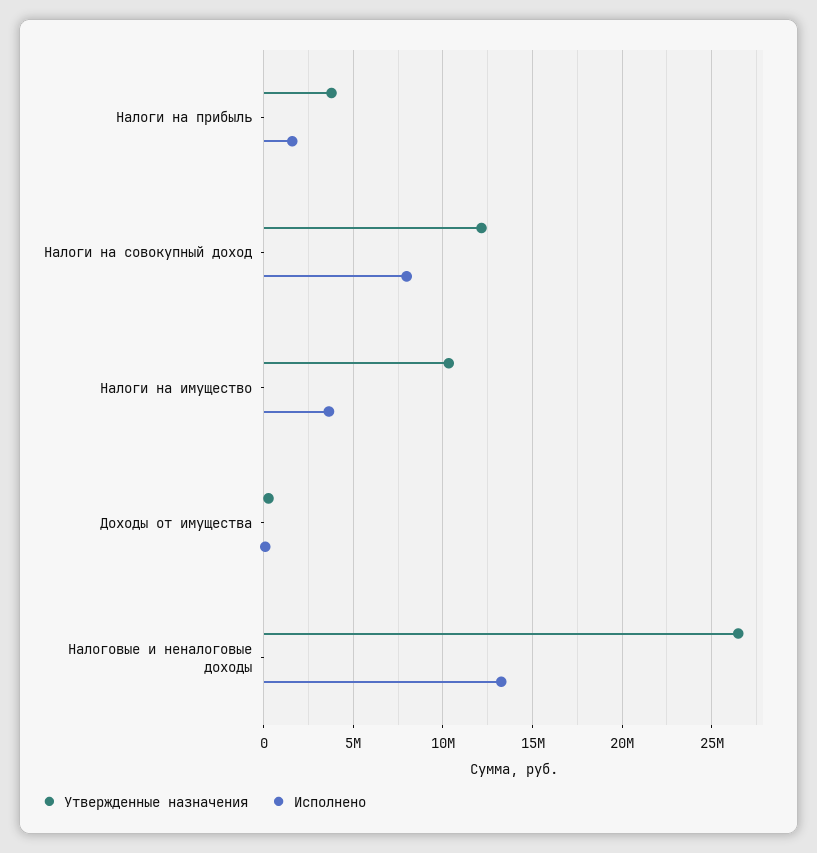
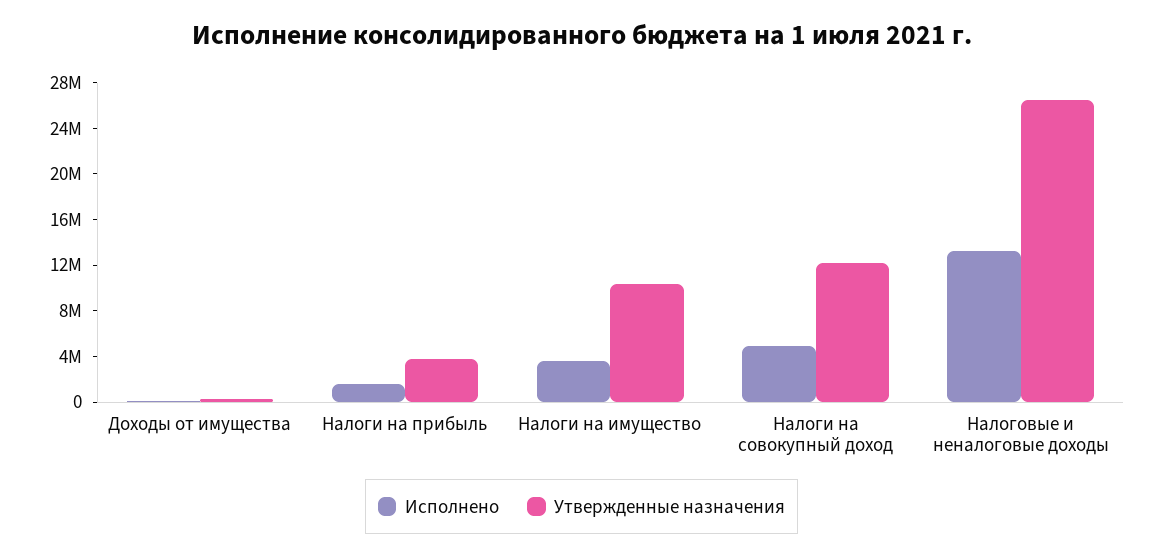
  {
    "Утвержденные назначения": {
      "Налоги на прибыль": 4000000,
      "Налоги на совокупный доход": 12000000,
      "Налоги на имущество": 10500000,
      "Доходы от имущества": 500000,
      "Налоговые и неналоговые доходы": 26500000
    },
    "Исполнено": {
      "Налоги на прибыль": 1500000,
-     "Налоги на совокупный доход": 8000000,
+     "Налоги на совокупный доход": 5000000,
      "Налоги на имущество": 3500000,
      "Доходы от имущества": 0,
      "Налоговые и неналоговые доходы": 13500000
    }
  }

